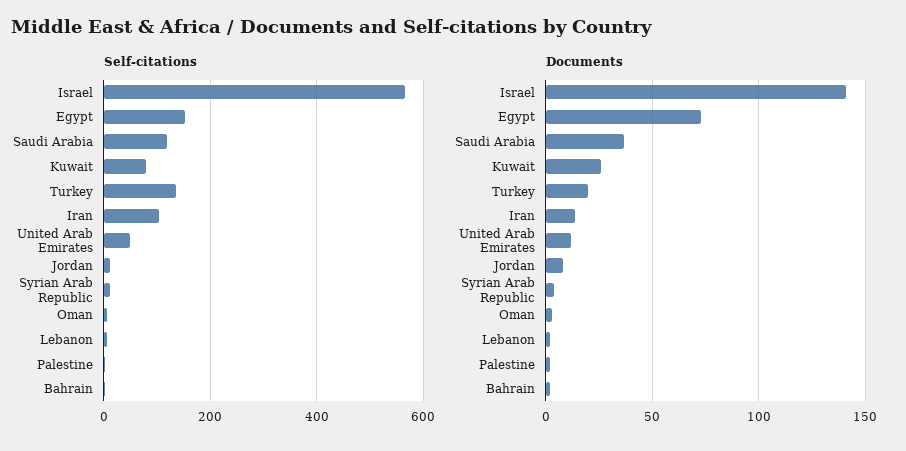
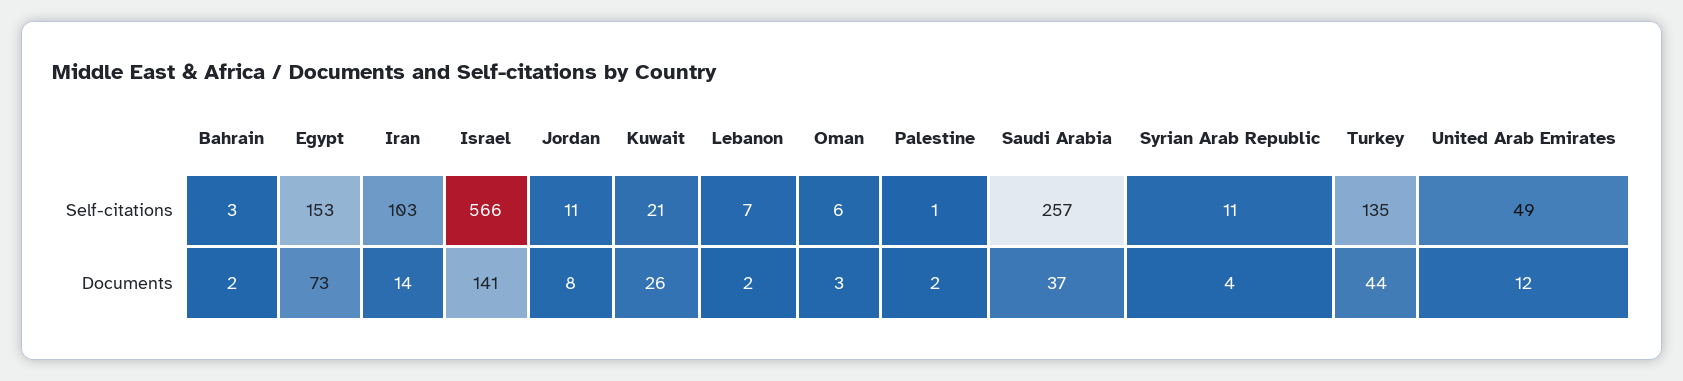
  {
    "Self-citations": {
      "Israel": 566,
      "Egypt": 153,
-     "Saudi Arabia": 120,
+     "Saudi Arabia": 257,
-     "Kuwait": 80,
+     "Kuwait": 21,
      "Turkey": 135,
      "Iran": 103,
      "United Arab Emirates": 49,
      "Jordan": 11,
      "Syrian Arab Republic": 11,
      "Oman": 6,
      "Lebanon": 7,
      "Palestine": 1,
      "Bahrain": 3
    },
    "Documents": {
      "Israel": 141,
      "Egypt": 73,
      "Saudi Arabia": 37,
      "Kuwait": 26,
-     "Turkey": 20,
+     "Turkey": 44,
      "Iran": 14,
      "United Arab Emirates": 12,
      "Jordan": 8,
      "Syrian Arab Republic": 4,
      "Oman": 3,
      "Lebanon": 2,
      "Palestine": 2,
      "Bahrain": 2
    }
  }

